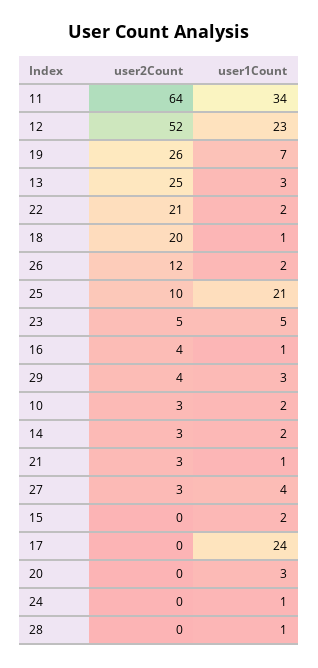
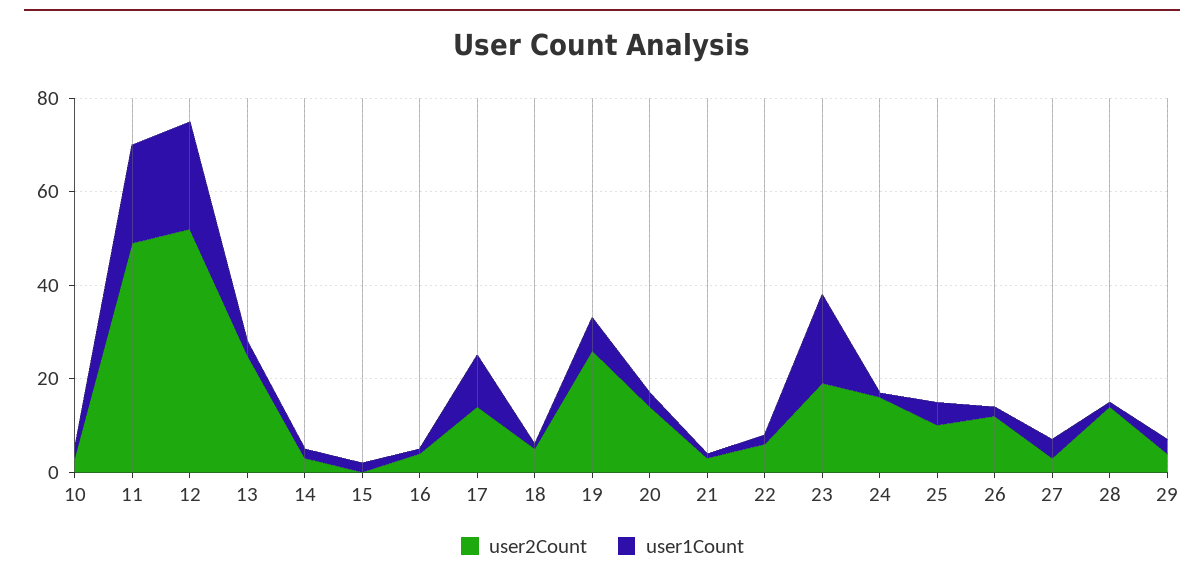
  {
    "user2Count": {
-     "11": 64,
+     "11": 50,
      "12": 52,
      "19": 26,
      "13": 25,
-     "22": 21,
+     "22": 5,
-     "18": 20,
+     "18": 5,
      "26": 12,
      "25": 10,
-     "23": 5,
+     "23": 20,
      "16": 4,
      "29": 4,
      "10": 3,
      "14": 3,
      "21": 3,
      "27": 3,
      "15": 0,
-     "17": 0,
+     "17": 15,
-     "20": 0,
+     "20": 15,
-     "24": 0,
+     "24": 15,
-     "28": 0
+     "28": 15
    },
    "user1Count": {
-     "11": 34,
+     "11": 20,
      "12": 23,
      "19": 7,
      "13": 3,
      "22": 2,
      "18": 1,
      "26": 2,
-     "25": 21,
+     "25": 5,
-     "23": 5,
+     "23": 20,
      "16": 1,
      "29": 3,
      "10": 2,
      "14": 2,
      "21": 1,
      "27": 4,
      "15": 2,
-     "17": 24,
+     "17": 10,
      "20": 3,
      "24": 1,
      "28": 1
    }
  }

